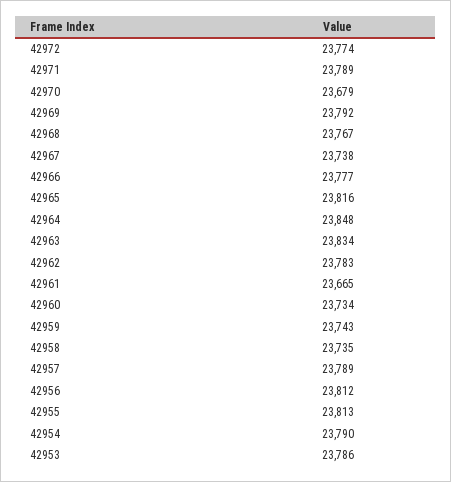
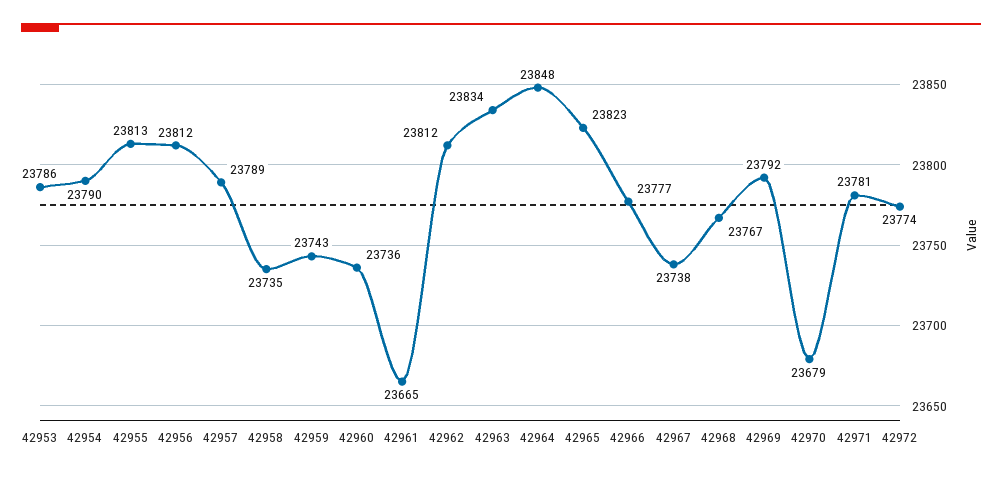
  {
    "42972": 23774,
-   "42971": 23789,
+   "42971": 23781,
    "42970": 23679,
    "42969": 23792,
    "42968": 23767,
    "42967": 23738,
    "42966": 23777,
-   "42965": 23816,
+   "42965": 23823,
    "42964": 23848,
    "42963": 23834,
-   "42962": 23783,
+   "42962": 23812,
    "42961": 23665,
-   "42960": 23734,
+   "42960": 23736,
    "42959": 23743,
    "42958": 23735,
    "42957": 23789,
    "42956": 23812,
    "42955": 23813,
    "42954": 23790,
    "42953": 23786
  }

